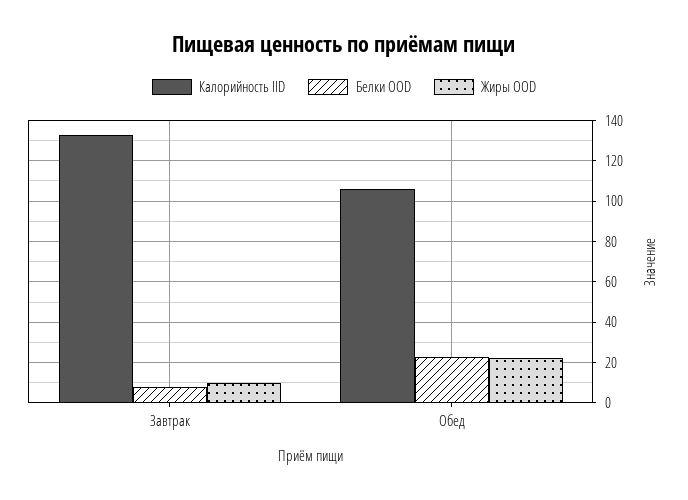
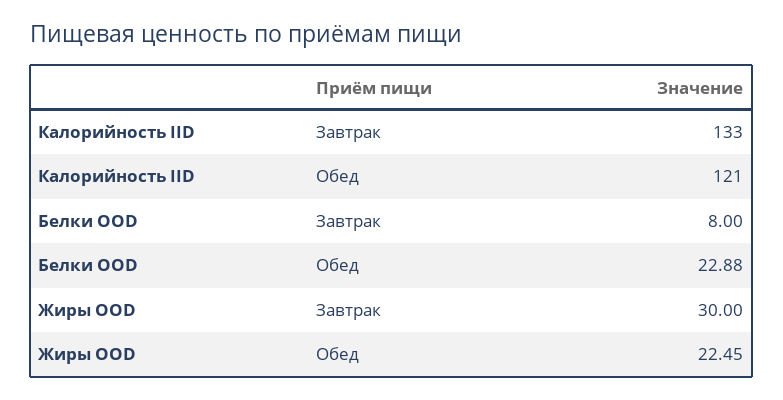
  {
    "Калорийность IID": {
      "Завтрак": 133,
-     "Обед": 105
+     "Обед": 121
    },
    "Белки OOD": {
      "Завтрак": 8,
      "Обед": 22.88
    },
    "Жиры OOD": {
-     "Завтрак": 10,
+     "Завтрак": 30,
      "Обед": 22.45
    }
  }

